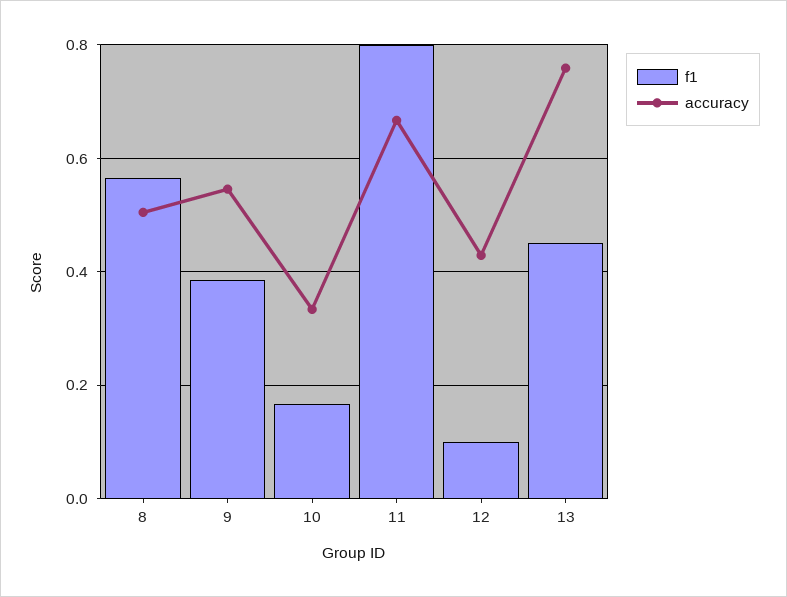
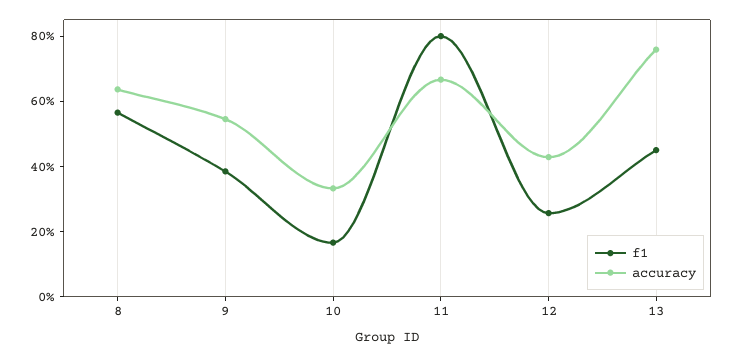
  {
    "f1": {
      "8": 0.56,
      "9": 0.38,
      "10": 0.16,
      "11": 0.8,
-     "12": 0.1,
+     "12": 0.25,
      "13": 0.46
    },
    "accuracy": {
-     "8": 0.5,
+     "8": 0.65,
      "9": 0.54,
      "10": 0.34,
      "11": 0.66,
      "12": 0.42,
      "13": 0.76
    }
  }

